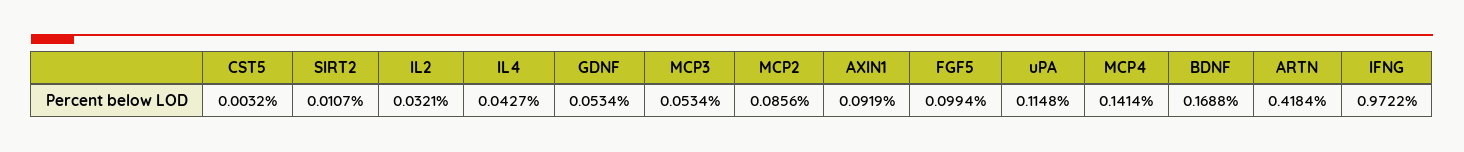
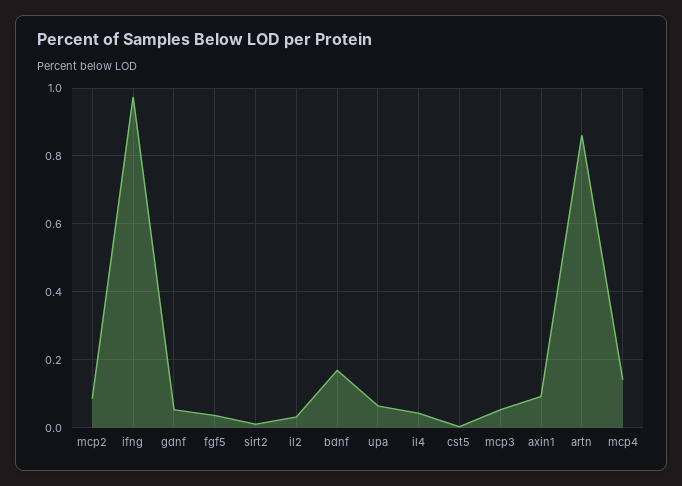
  {
    "CST5": 0.0032,
    "SIRT2": 0.0107,
    "IL2": 0.0321,
    "IL4": 0.0427,
    "GDNF": 0.0534,
    "MCP3": 0.0534,
    "MCP2": 0.0856,
    "AXIN1": 0.0919,
-   "FGF5": 0.0994,
+   "FGF5": 0.04,
-   "uPA": 0.1148,
+   "uPA": 0.06,
    "MCP4": 0.1414,
    "BDNF": 0.1688,
-   "ARTN": 0.4184,
+   "ARTN": 0.86,
    "IFNG": 0.9722
  }

